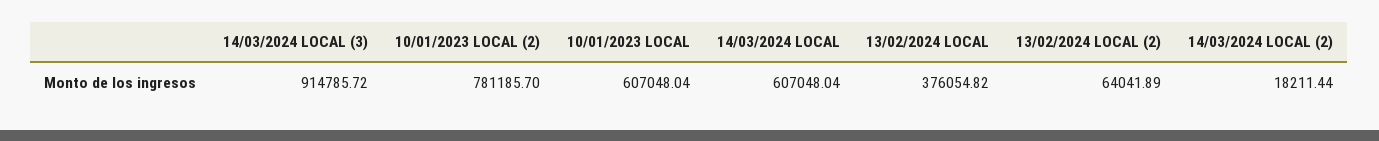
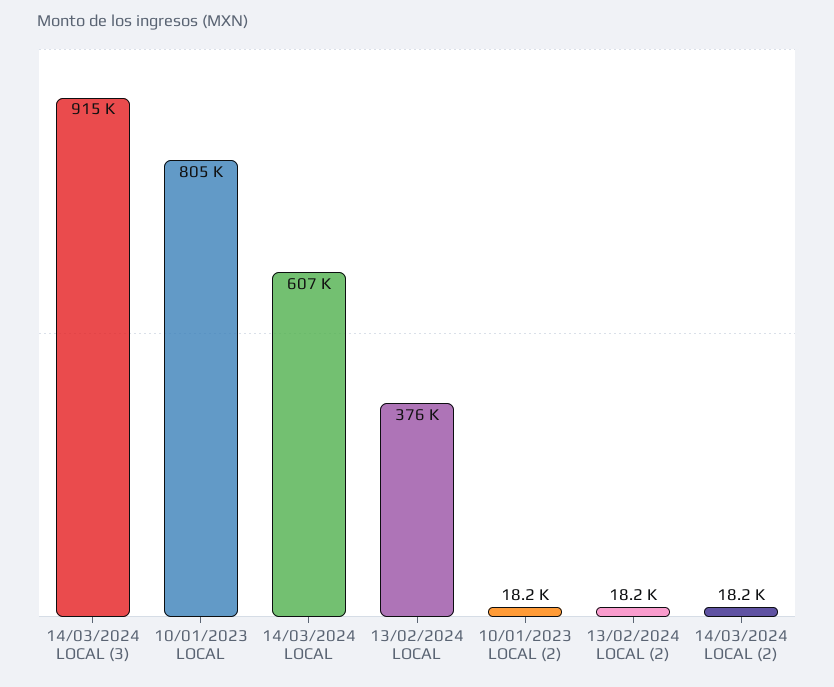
  {
    "14/03/2024 LOCAL (3)": 914785.72,
-   "10/01/2023 LOCAL (2)": 781185.7,
+   "10/01/2023 LOCAL (2)": 18200,
-   "10/01/2023 LOCAL": 607048.04,
+   "10/01/2023 LOCAL": 805000,
    "14/03/2024 LOCAL": 607048.04,
    "13/02/2024 LOCAL": 376054.82,
-   "13/02/2024 LOCAL (2)": 64041.89,
+   "13/02/2024 LOCAL (2)": 18200,
    "14/03/2024 LOCAL (2)": 18211.44
  }

